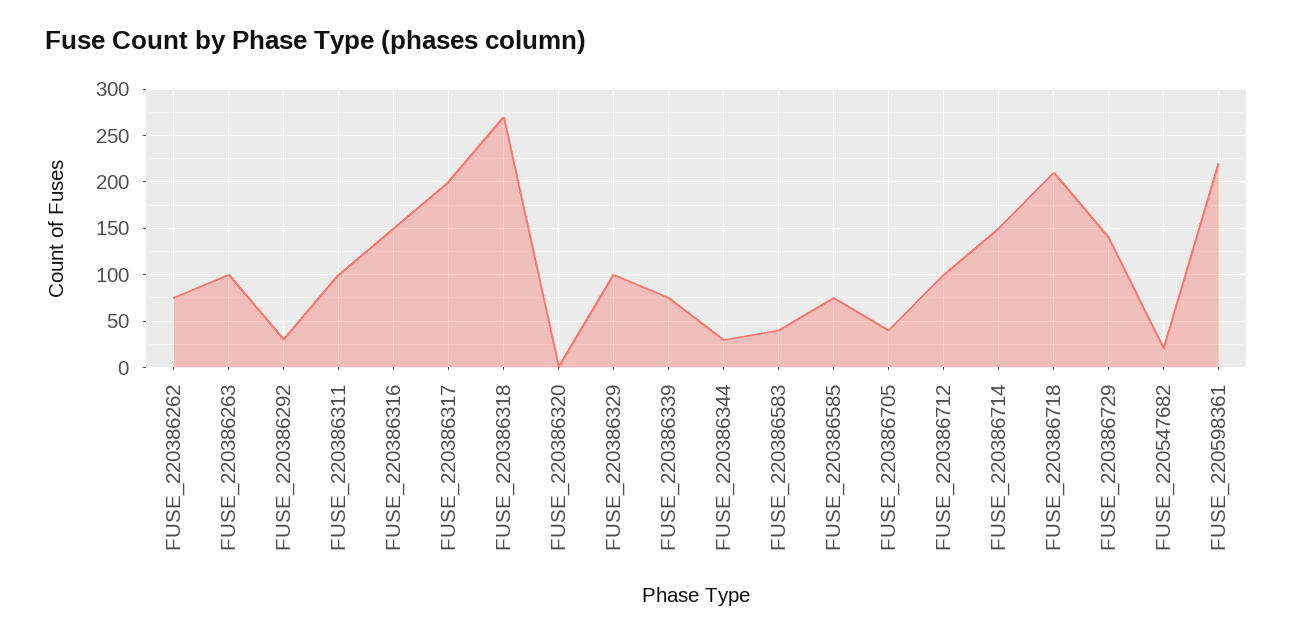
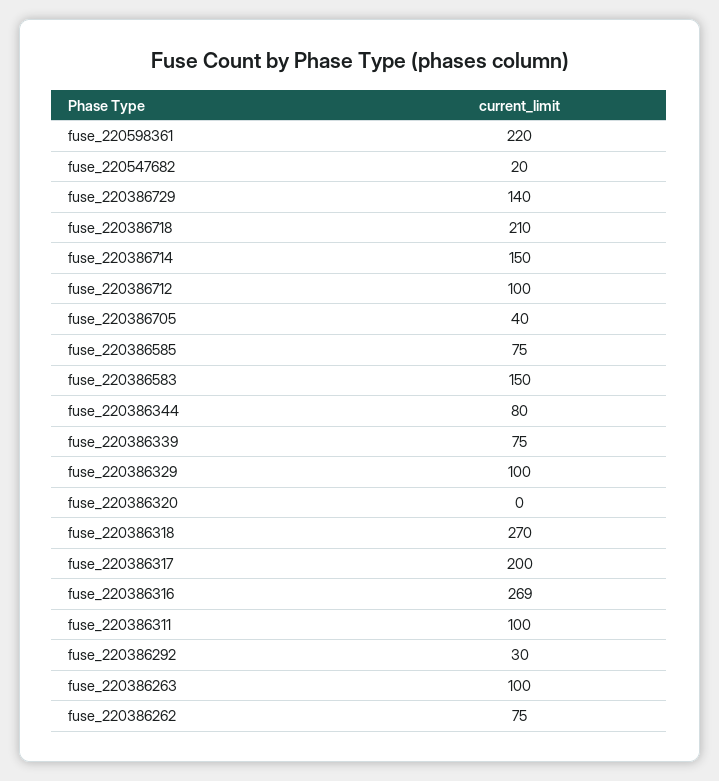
  {
    "FUSE_220386262": 75,
    "FUSE_220386263": 100,
    "FUSE_220386292": 30,
    "FUSE_220386311": 100,
-   "FUSE_220386316": 150,
+   "FUSE_220386316": 269,
    "FUSE_220386317": 200,
    "FUSE_220386318": 270,
    "FUSE_220386320": 0,
    "FUSE_220386329": 100,
    "FUSE_220386339": 75,
-   "FUSE_220386344": 30,
+   "FUSE_220386344": 80,
-   "FUSE_220386583": 40,
+   "FUSE_220386583": 150,
    "FUSE_220386585": 75,
    "FUSE_220386705": 40,
    "FUSE_220386712": 100,
    "FUSE_220386714": 150,
    "FUSE_220386718": 210,
    "FUSE_220386729": 140,
    "FUSE_220547682": 20,
    "FUSE_220598361": 220
  }

